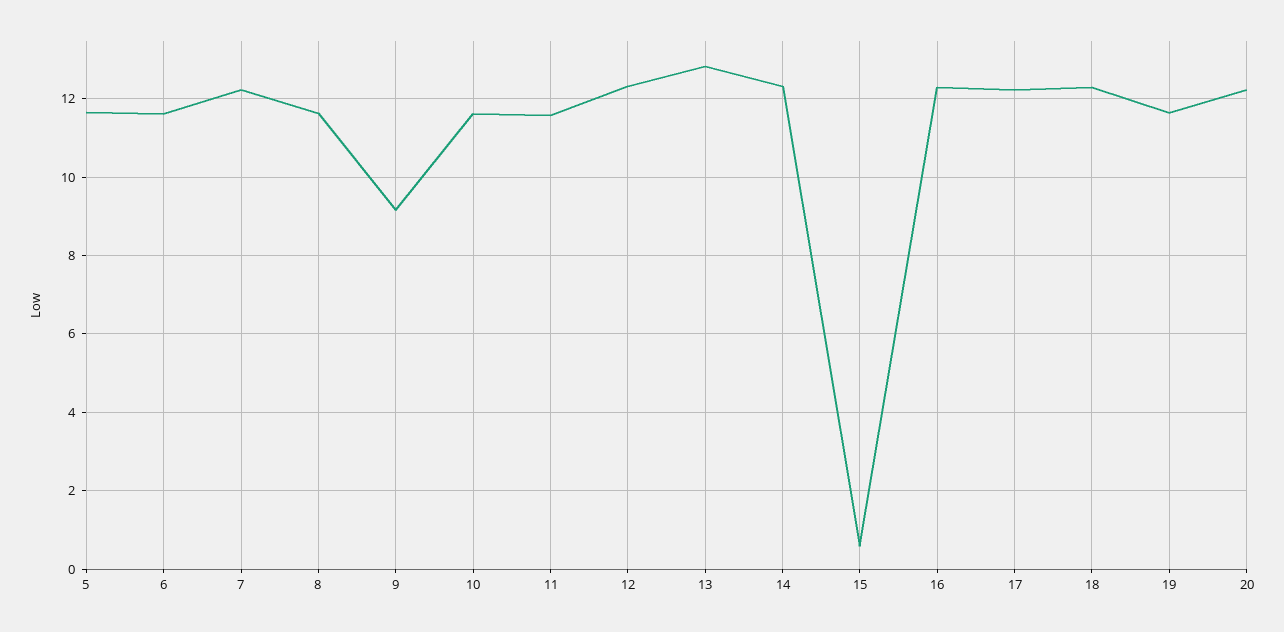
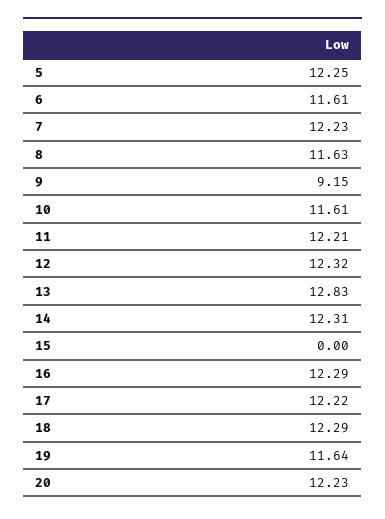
  {
-   "5": 11.6,
+   "5": 12.25,
    "6": 11.61,
    "7": 12.23,
    "8": 11.63,
    "9": 9.15,
    "10": 11.61,
-   "11": 11.6,
+   "11": 12.21,
    "12": 12.32,
    "13": 12.83,
    "14": 12.31,
-   "15": 0.6,
+   "15": 0,
    "16": 12.29,
    "17": 12.22,
    "18": 12.29,
    "19": 11.64,
    "20": 12.23
  }

